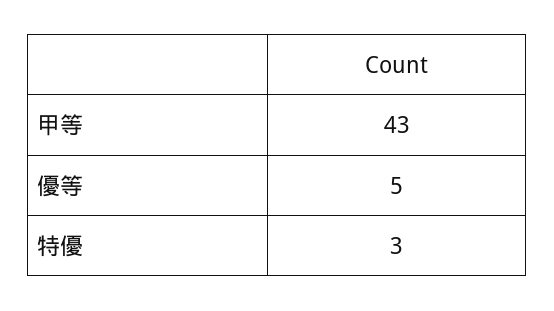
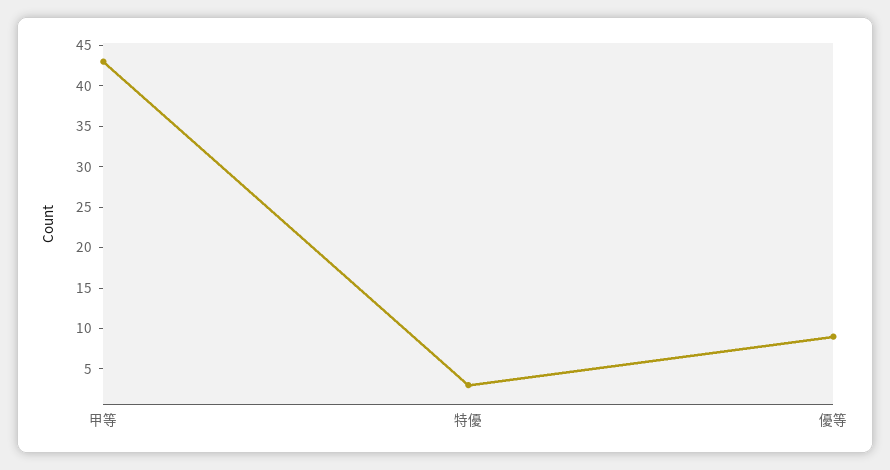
  {
    "甲等": 43,
-   "優等": 5,
+   "優等": 9,
    "特優": 3
  }

